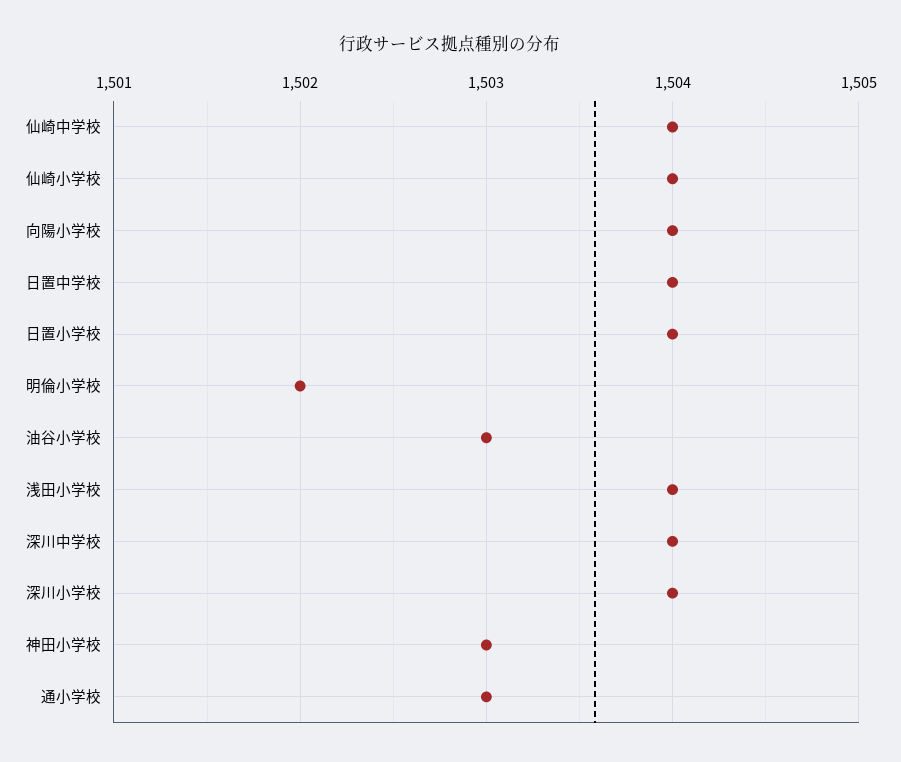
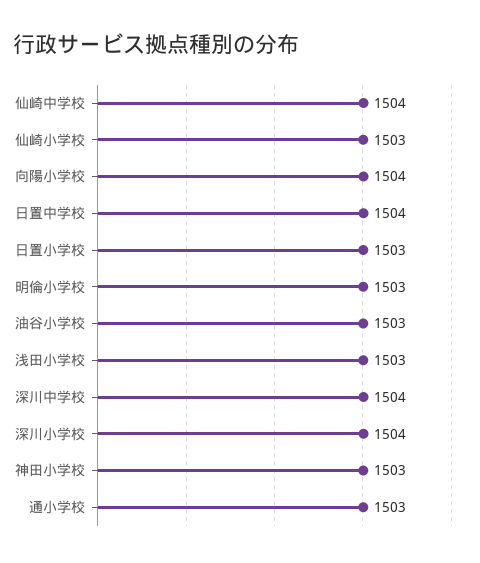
  {
    "仙崎中学校": 1504,
-   "仙崎小学校": 1504,
+   "仙崎小学校": 1503,
    "向陽小学校": 1504,
    "日置中学校": 1504,
-   "日置小学校": 1504,
+   "日置小学校": 1503,
-   "明倫小学校": 1502,
+   "明倫小学校": 1503,
    "油谷小学校": 1503,
-   "浅田小学校": 1504,
+   "浅田小学校": 1503,
    "深川中学校": 1504,
    "深川小学校": 1504,
    "神田小学校": 1503,
    "通小学校": 1503
  }

